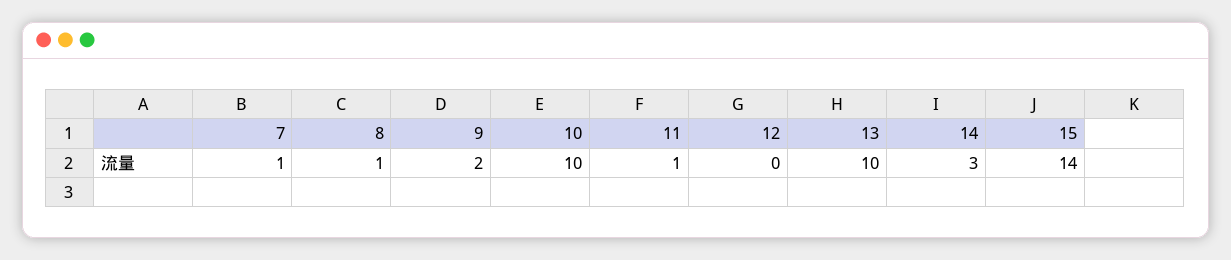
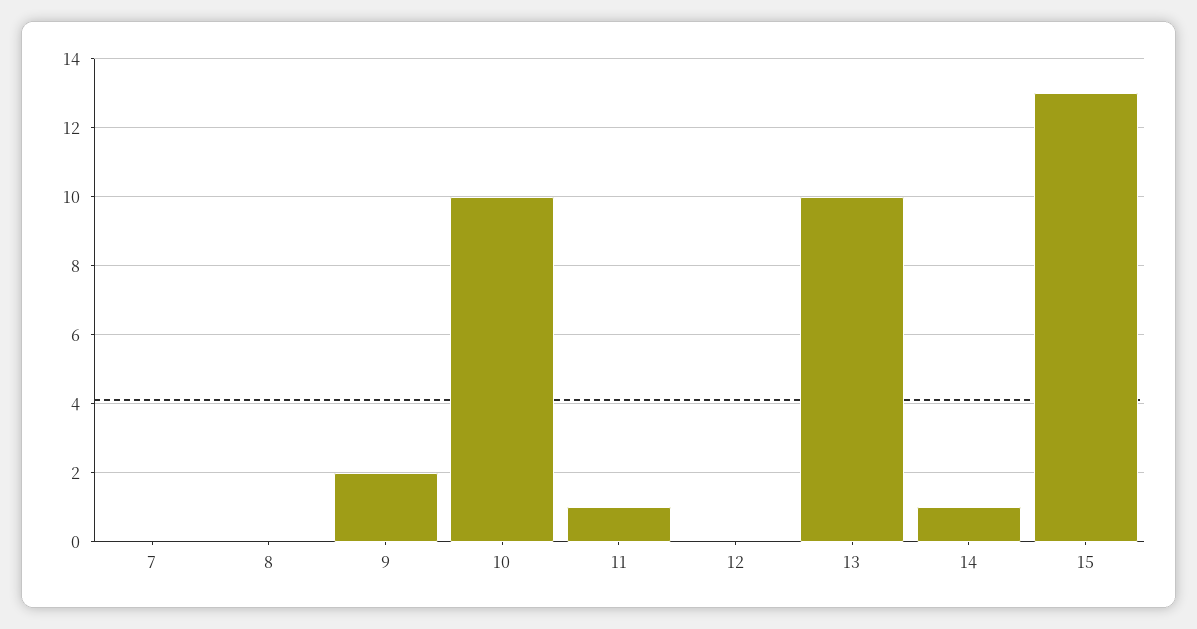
  {
-   "7": 1,
+   "7": 0,
-   "8": 1,
+   "8": 0,
    "9": 2,
    "10": 10,
    "11": 1,
    "12": 0,
    "13": 10,
-   "14": 3,
+   "14": 1,
-   "15": 14
+   "15": 13
  }

